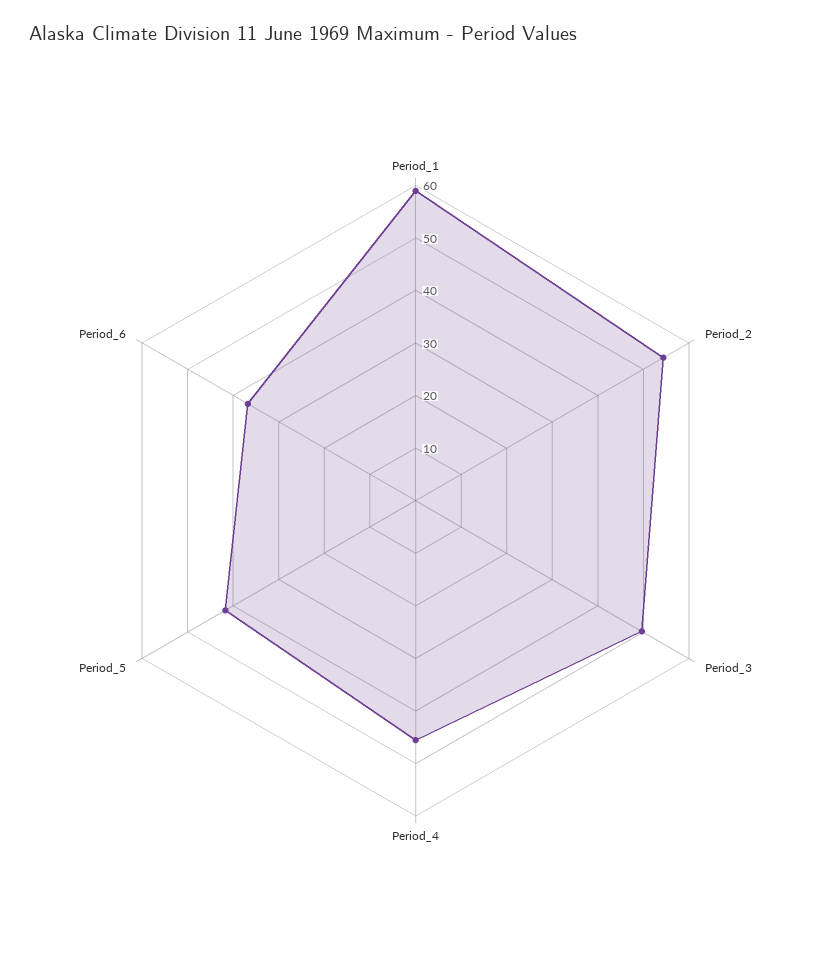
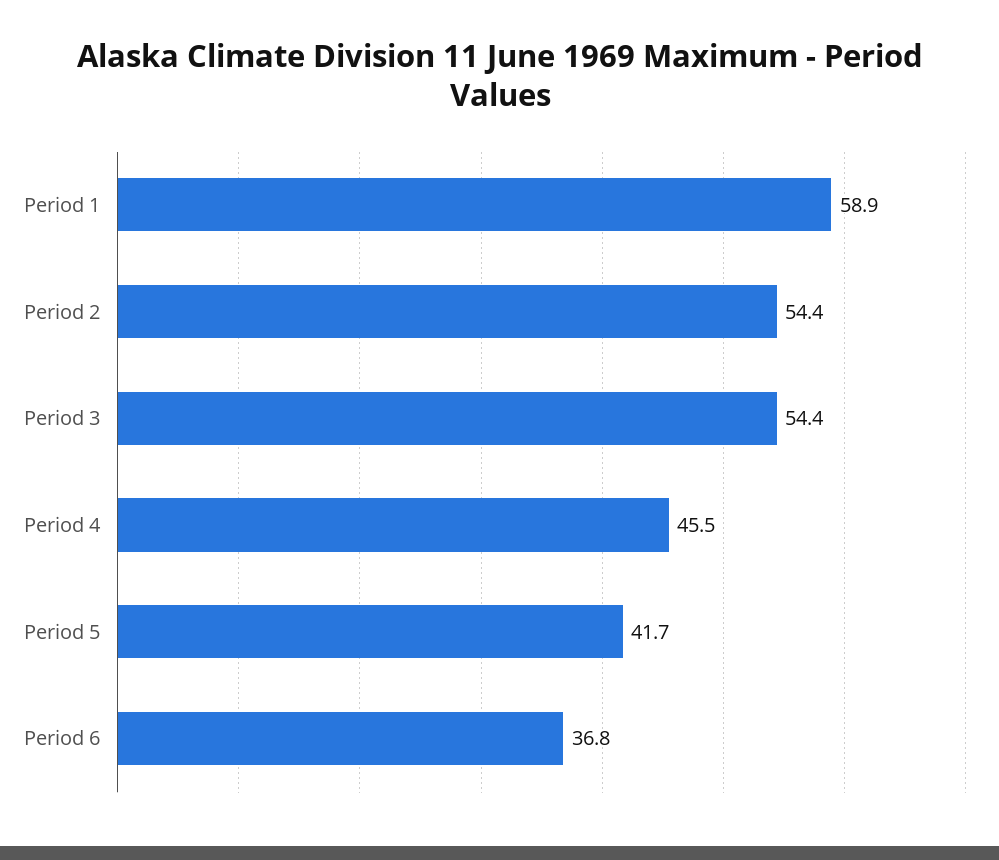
  {
    "Period_1": 58.9,
    "Period_2": 54.4,
-   "Period_3": 50,
+   "Period_3": 54.4,
    "Period_4": 45.5,
    "Period_5": 41.7,
    "Period_6": 36.8
  }

